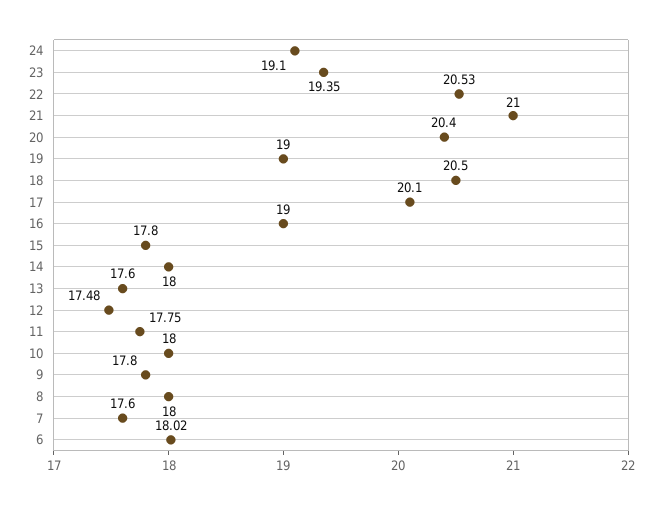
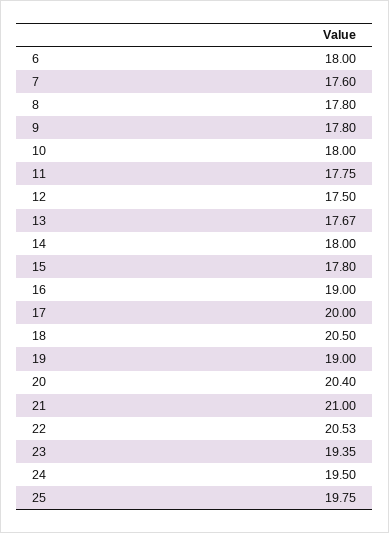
  {
-   "24": 19.1,
+   "24": 19.5,
    "23": 19.35,
    "22": 20.53,
    "21": 21,
    "20": 20.4,
    "19": 19,
    "18": 20.5,
-   "17": 20.1,
+   "17": 20,
    "16": 19,
    "15": 17.8,
    "14": 18,
-   "13": 17.6,
+   "13": 17.67,
-   "12": 17.48,
+   "12": 17.5,
    "11": 17.75,
    "10": 18,
    "9": 17.8,
-   "8": 18,
+   "8": 17.8,
    "7": 17.6,
-   "6": 18.02
+   "6": 18,
+   "25": 19.75
  }

